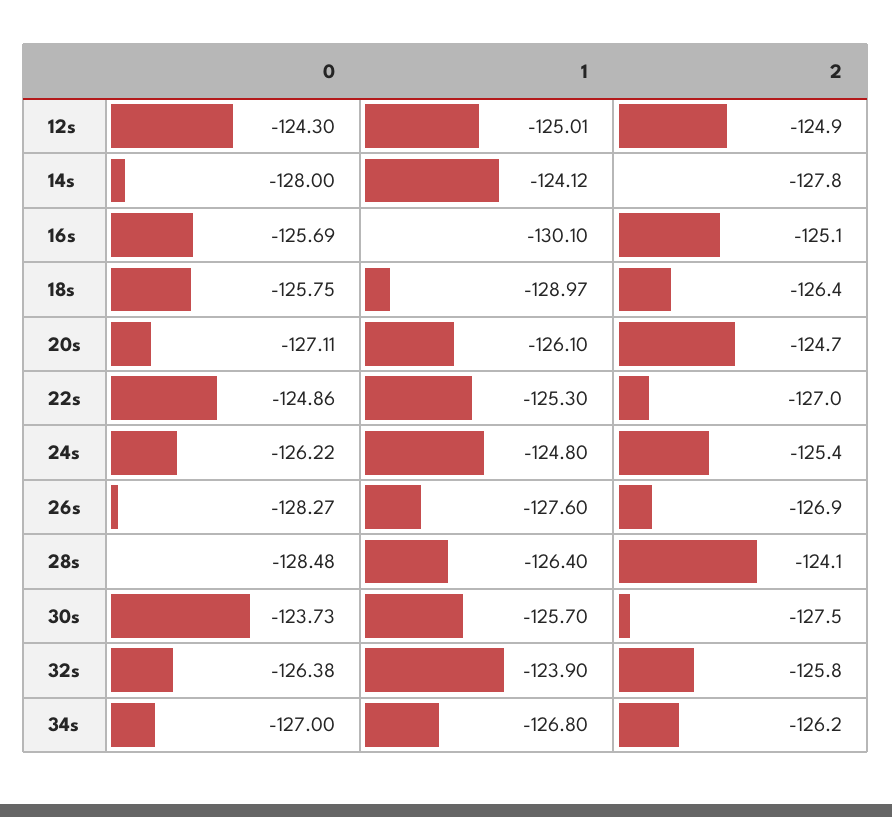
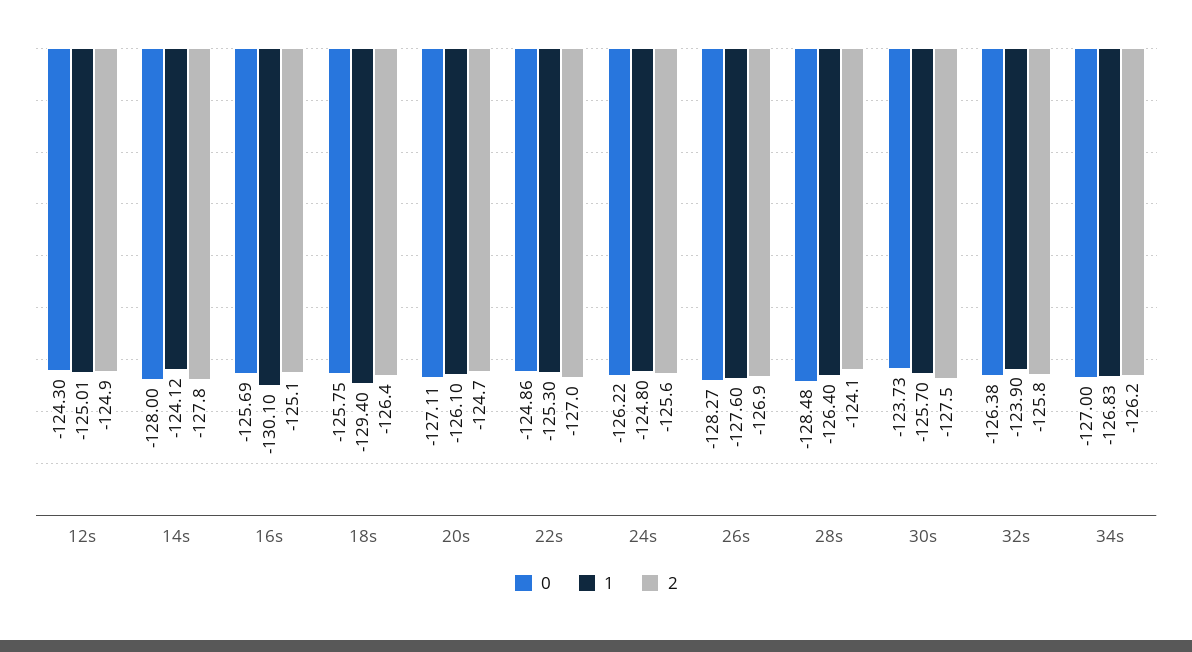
  {
    "0": {
      "12s": -124.3,
      "14s": -128,
      "16s": -125.69,
      "18s": -125.75,
      "20s": -127.11,
      "22s": -124.86,
      "24s": -126.22,
      "26s": -128.27,
      "28s": -128.48,
      "30s": -123.73,
      "32s": -126.38,
      "34s": -127
    },
    "1": {
      "12s": -125.01,
      "14s": -124.12,
      "16s": -130.1,
-     "18s": -128.97,
+     "18s": -129.4,
      "20s": -126.1,
      "22s": -125.3,
      "24s": -124.8,
      "26s": -127.6,
      "28s": -126.4,
      "30s": -125.7,
      "32s": -123.9,
-     "34s": -126.8
+     "34s": -126.83
    },
    "2": {
      "12s": -124.9,
      "14s": -127.8,
      "16s": -125.1,
      "18s": -126.4,
      "20s": -124.7,
      "22s": -127,
-     "24s": -125.4,
+     "24s": -125.6,
      "26s": -126.9,
      "28s": -124.1,
      "30s": -127.5,
      "32s": -125.8,
      "34s": -126.2
    }
  }

